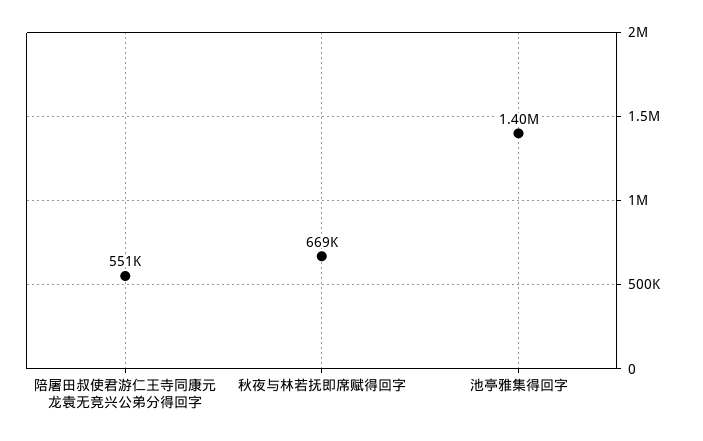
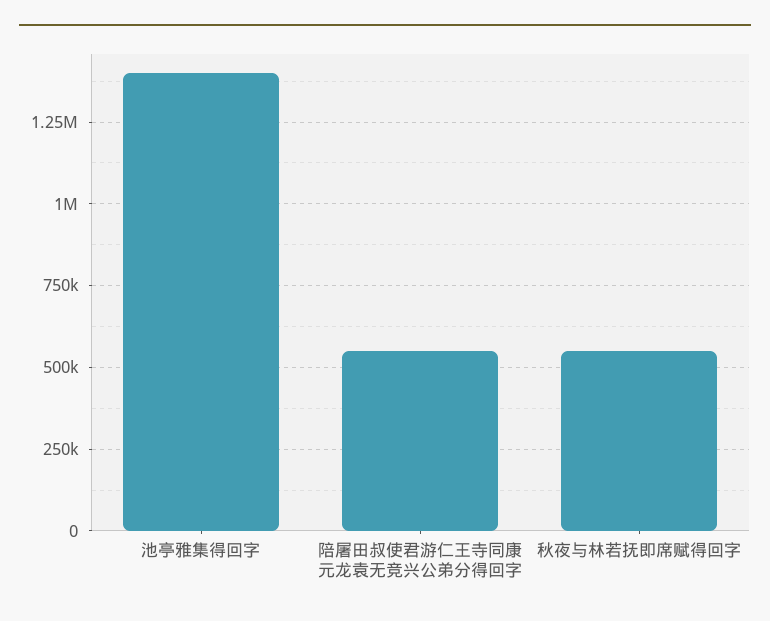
  {
    "陪屠田叔使君游仁王寺同康元龙袁无竞兴公弟分得回字": 551000,
-   "秋夜与林若抚即席赋得回字": 669000,
+   "秋夜与林若抚即席赋得回字": 550000,
    "池亭雅集得回字": 1400000
  }

